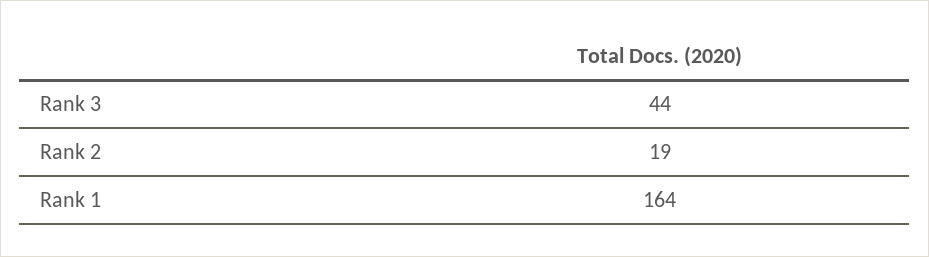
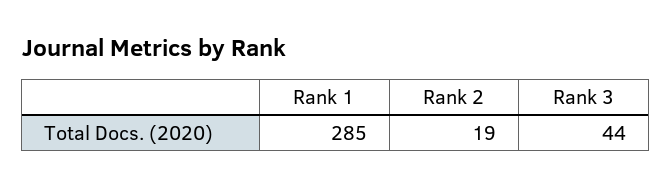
  {
    "Rank 3": 44,
    "Rank 2": 19,
-   "Rank 1": 164
+   "Rank 1": 285
  }

